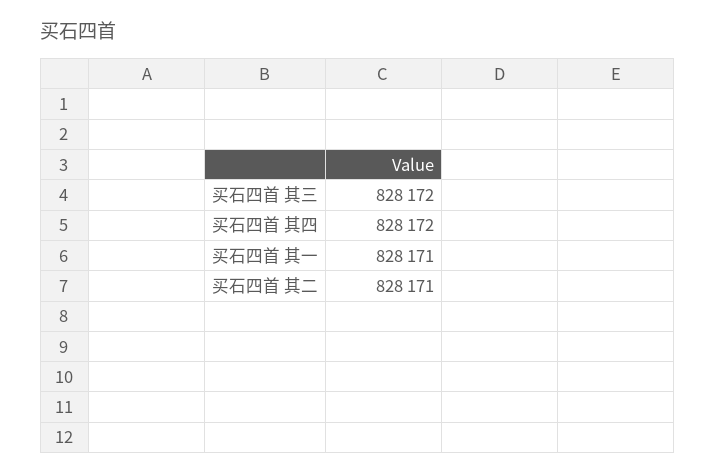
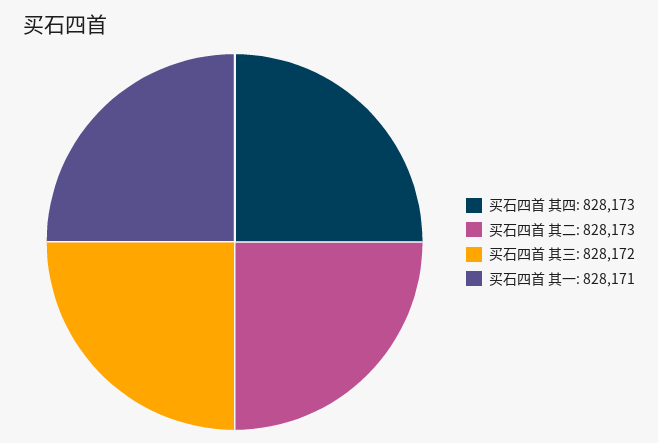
  {
    "买石四首 其三": 828172,
-   "买石四首 其四": 828172,
+   "买石四首 其四": 828173,
    "买石四首 其一": 828171,
-   "买石四首 其二": 828171
+   "买石四首 其二": 828173
  }

